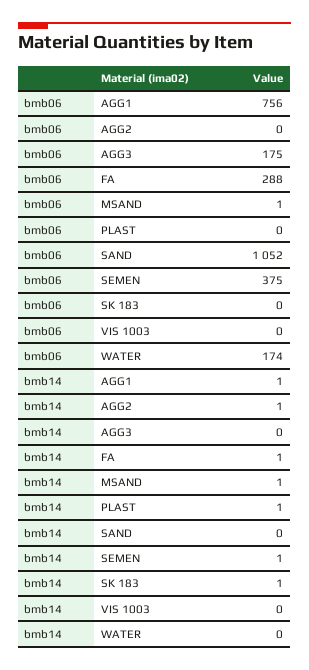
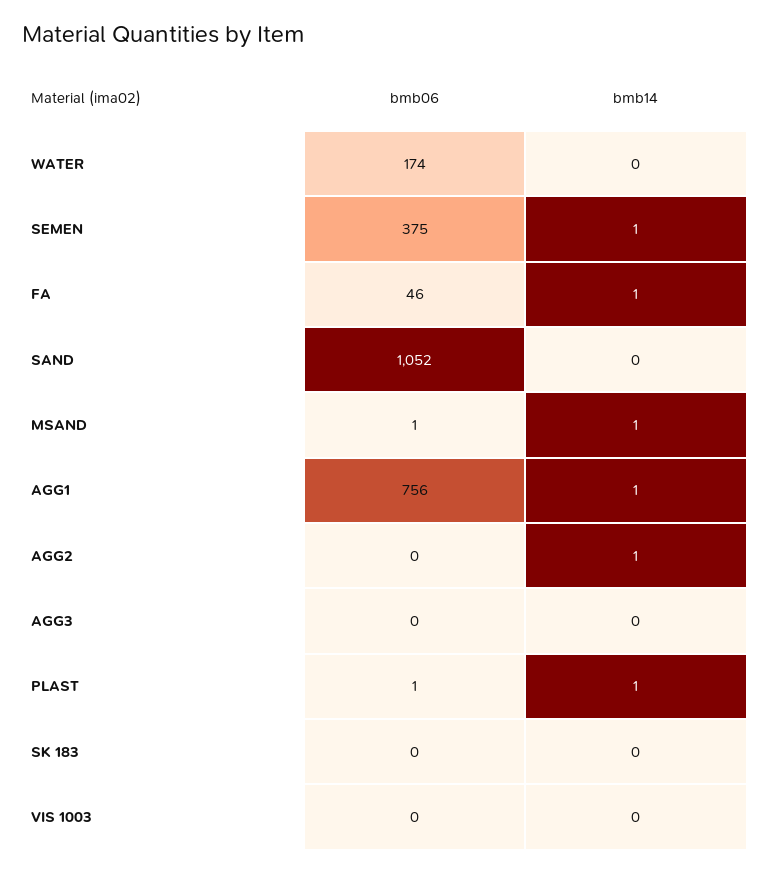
  {
    "bmb06": {
      "AGG1": 756,
      "AGG2": 0,
-     "AGG3": 175,
+     "AGG3": 0,
-     "FA": 288,
+     "FA": 46,
      "MSAND": 1,
-     "PLAST": 0,
+     "PLAST": 1,
      "SAND": 1052,
      "SEMEN": 375,
      "SK 183": 0,
      "VIS 1003": 0,
      "WATER": 174
    },
    "bmb14": {
      "AGG1": 1,
      "AGG2": 1,
      "AGG3": 0,
      "FA": 1,
      "MSAND": 1,
      "PLAST": 1,
      "SAND": 0,
      "SEMEN": 1,
-     "SK 183": 1,
+     "SK 183": 0,
      "VIS 1003": 0,
      "WATER": 0
    }
  }

